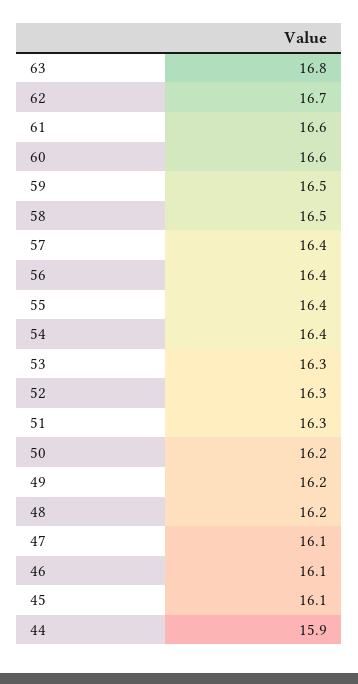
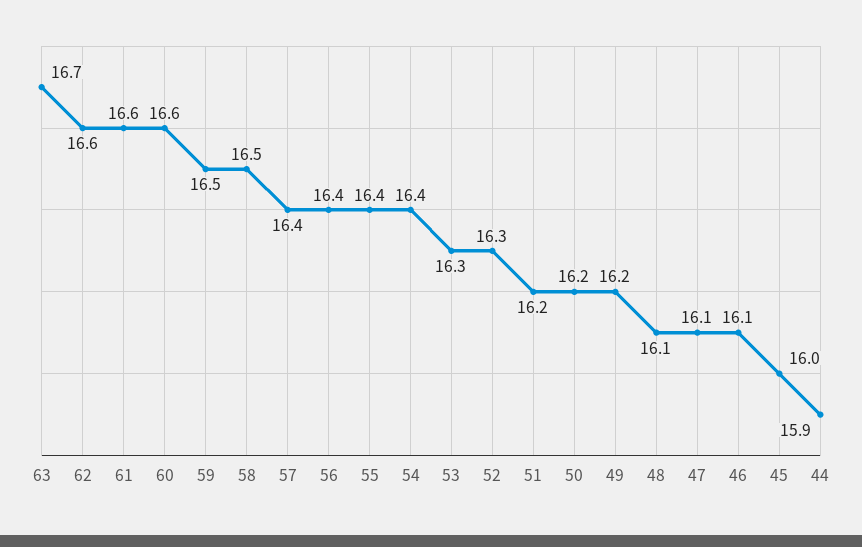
  {
-   "63": 16.8,
+   "63": 16.7,
-   "62": 16.7,
+   "62": 16.6,
    "61": 16.6,
    "60": 16.6,
    "59": 16.5,
    "58": 16.5,
    "57": 16.4,
    "56": 16.4,
    "55": 16.4,
    "54": 16.4,
    "53": 16.3,
    "52": 16.3,
-   "51": 16.3,
+   "51": 16.2,
    "50": 16.2,
    "49": 16.2,
-   "48": 16.2,
+   "48": 16.1,
    "47": 16.1,
    "46": 16.1,
-   "45": 16.1,
+   "45": 16,
    "44": 15.9
  }

